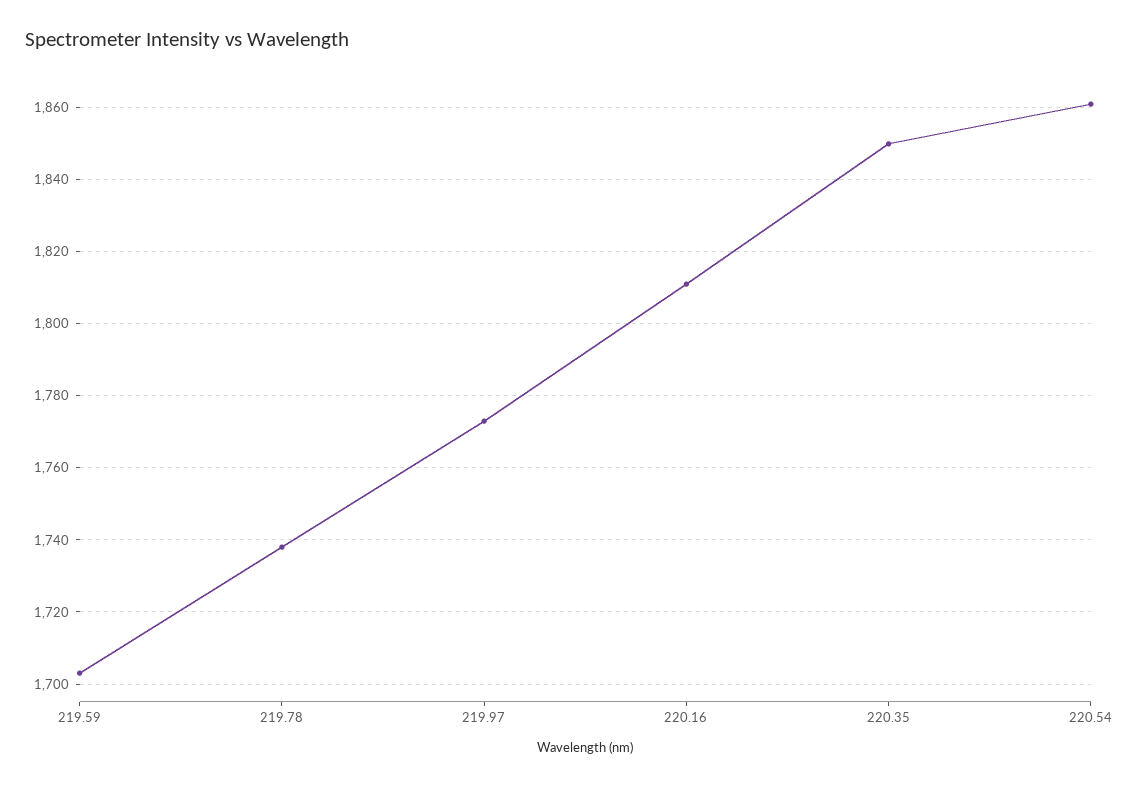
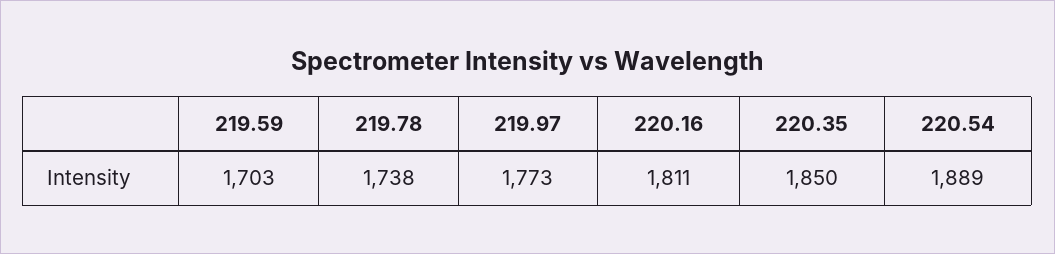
  {
    "219.59": 1703,
    "219.78": 1738,
    "219.97": 1773,
    "220.16": 1811,
    "220.35": 1850,
-   "220.54": 1860
+   "220.54": 1889
  }

